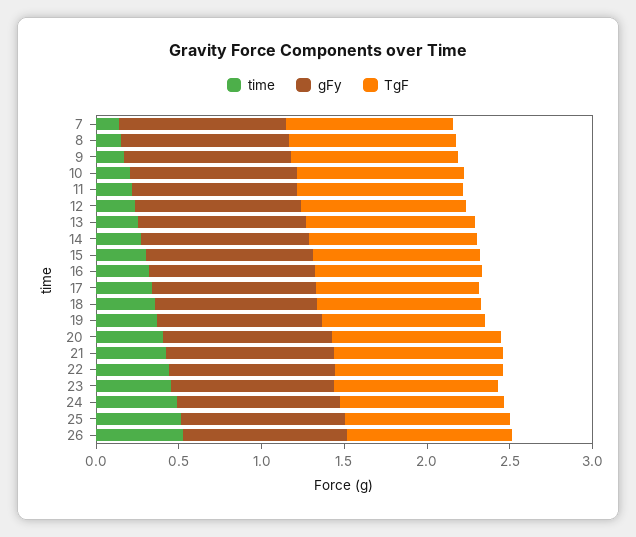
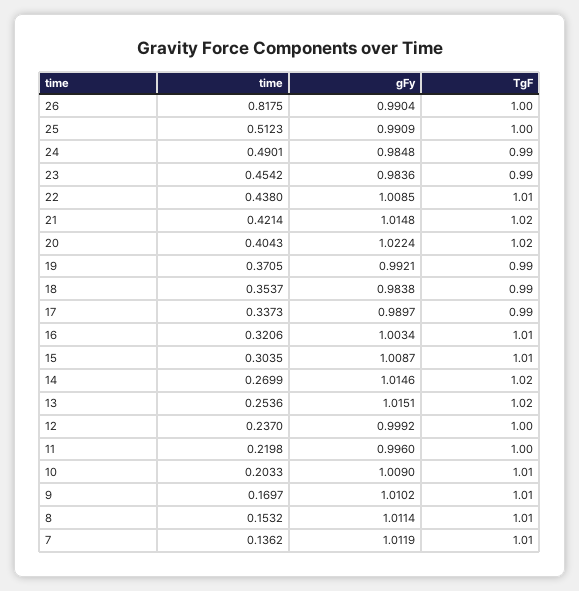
  {
    "time": {
      "7": 0.1362,
      "8": 0.1532,
      "9": 0.1697,
      "10": 0.2033,
      "11": 0.2198,
      "12": 0.237,
      "13": 0.2536,
      "14": 0.2699,
      "15": 0.3035,
      "16": 0.3206,
      "17": 0.3373,
      "18": 0.3537,
      "19": 0.3705,
      "20": 0.4043,
      "21": 0.4214,
      "22": 0.438,
      "23": 0.4542,
      "24": 0.4901,
      "25": 0.5123,
-     "26": 0.5
+     "26": 0.8175
    },
    "gFy": {
      "7": 1.0119,
      "8": 1.0114,
      "9": 1.0102,
      "10": 1.009,
      "11": 0.996,
      "12": 0.9992,
      "13": 1.0151,
      "14": 1.0146,
      "15": 1.0087,
      "16": 1.0034,
      "17": 0.9897,
      "18": 0.9838,
      "19": 0.9921,
      "20": 1.0224,
      "21": 1.0148,
      "22": 1.0085,
      "23": 0.9836,
      "24": 0.9848,
      "25": 0.9909,
      "26": 0.9904
    },
    "TgF": {
      "7": 1.01,
      "8": 1.01,
      "9": 1.01,
      "10": 1.01,
      "11": 1,
      "12": 1,
      "13": 1.02,
      "14": 1.02,
      "15": 1.01,
      "16": 1.01,
      "17": 0.99,
      "18": 0.99,
      "19": 0.99,
      "20": 1.02,
      "21": 1.02,
      "22": 1.01,
      "23": 0.99,
      "24": 0.99,
      "25": 1,
      "26": 1
    }
  }

